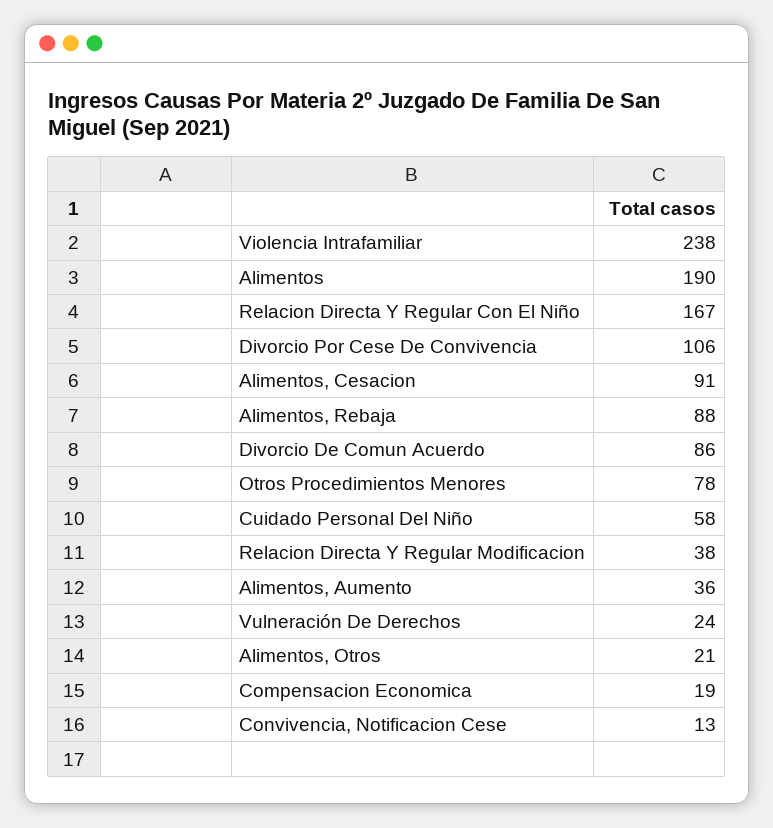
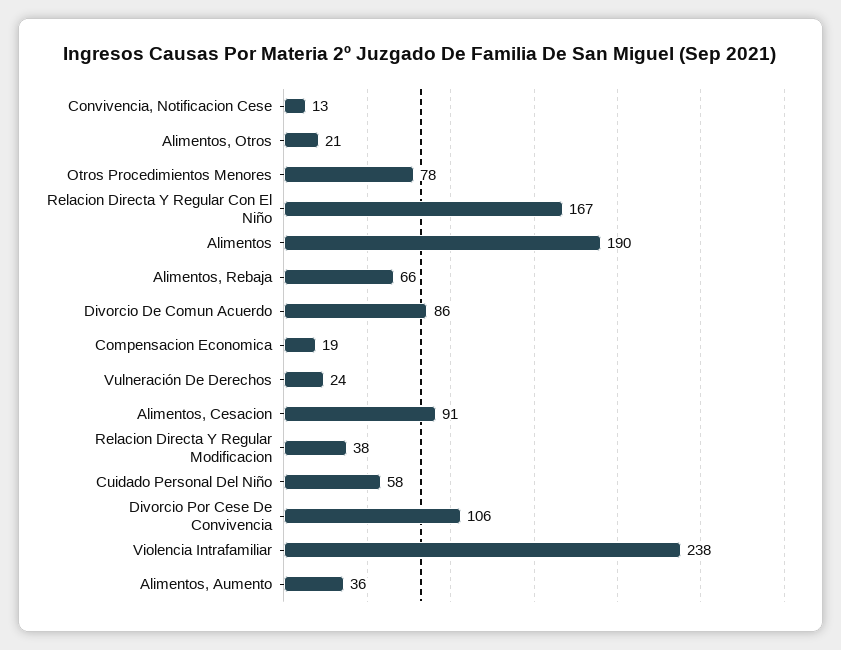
  {
    "Violencia Intrafamiliar": 238,
    "Alimentos": 190,
    "Relacion Directa Y Regular Con El Niño": 167,
    "Divorcio Por Cese De Convivencia": 106,
    "Alimentos, Cesacion": 91,
-   "Alimentos, Rebaja": 88,
+   "Alimentos, Rebaja": 66,
    "Divorcio De Comun Acuerdo": 86,
    "Otros Procedimientos Menores": 78,
    "Cuidado Personal Del Niño": 58,
    "Relacion Directa Y Regular Modificacion": 38,
    "Alimentos, Aumento": 36,
    "Vulneración De Derechos": 24,
    "Alimentos, Otros": 21,
    "Compensacion Economica": 19,
    "Convivencia, Notificacion Cese": 13
  }

